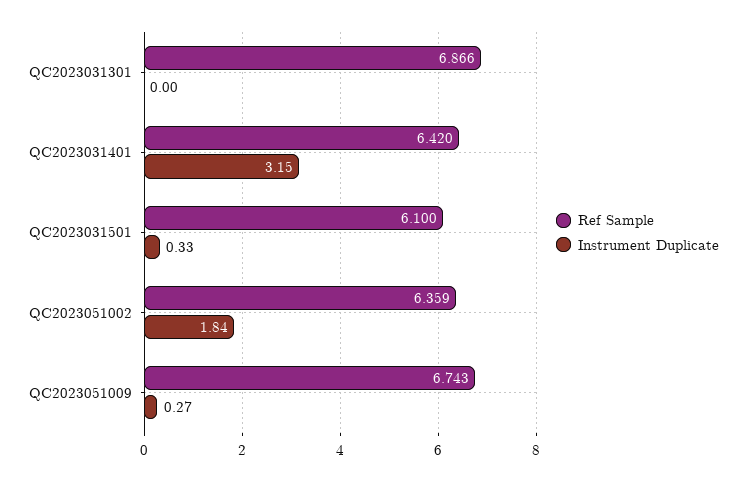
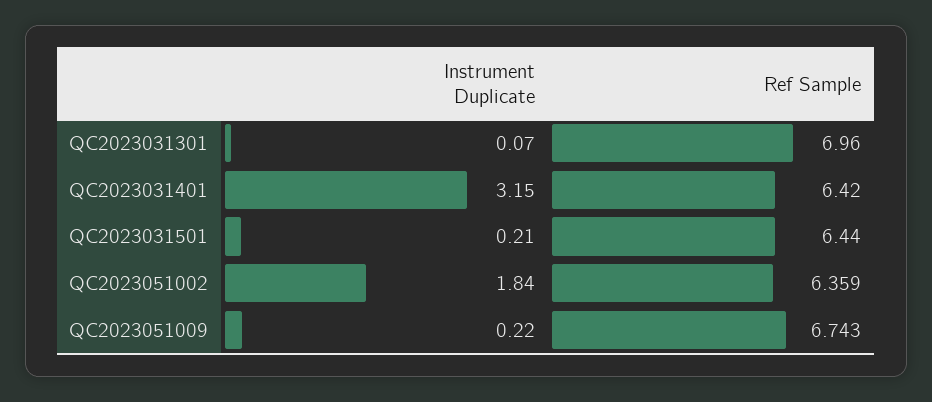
  {
    "Ref Sample": {
-     "QC2023031301": 6.866,
+     "QC2023031301": 6.96,
      "QC2023031401": 6.42,
-     "QC2023031501": 6.1,
+     "QC2023031501": 6.44,
      "QC2023051002": 6.359,
      "QC2023051009": 6.743
    },
    "Instrument Duplicate": {
-     "QC2023031301": 0,
+     "QC2023031301": 0.07,
      "QC2023031401": 3.15,
-     "QC2023031501": 0.33,
+     "QC2023031501": 0.21,
      "QC2023051002": 1.84,
-     "QC2023051009": 0.27
+     "QC2023051009": 0.22
    }
  }

